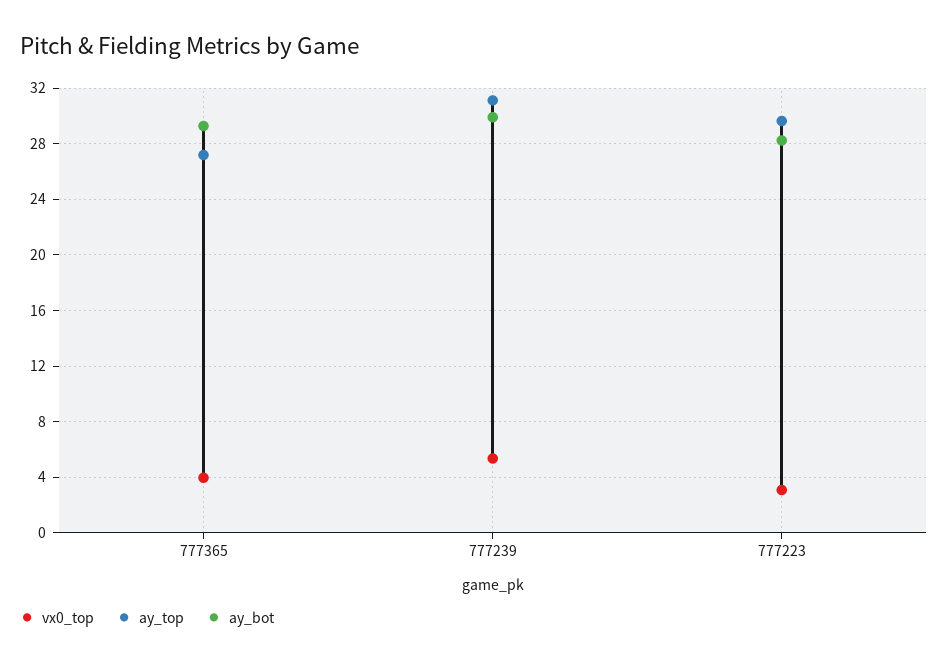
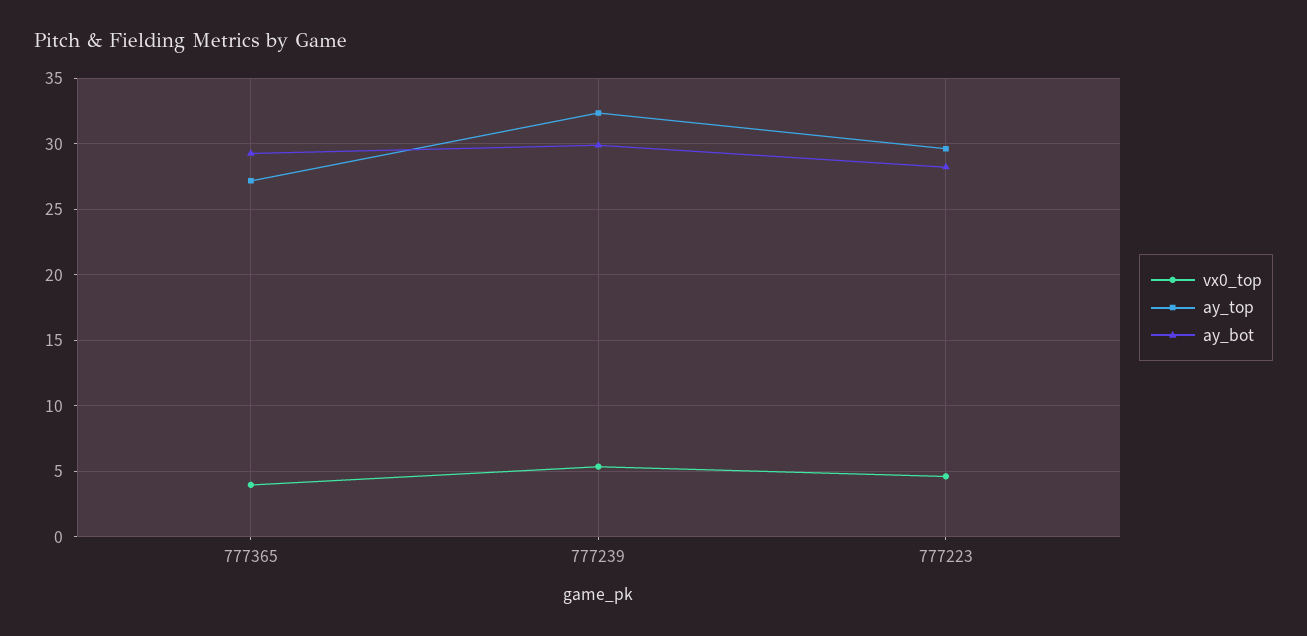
  {
    "vx0_top": {
      "777365": 4,
      "777239": 5.5,
-     "777223": 3
+     "777223": 4.5
    },
    "ay_top": {
      "777365": 27,
-     "777239": 31,
+     "777239": 32.5,
      "777223": 29.5
    },
    "ay_bot": {
      "777365": 29.5,
      "777239": 30,
      "777223": 28
    }
  }

